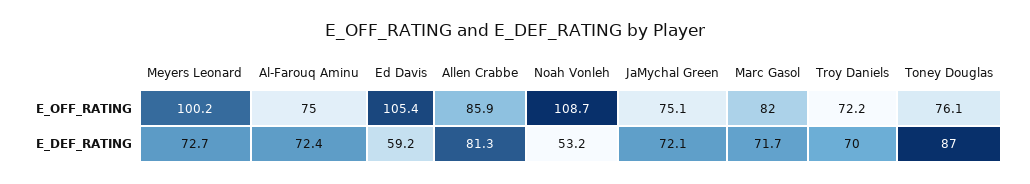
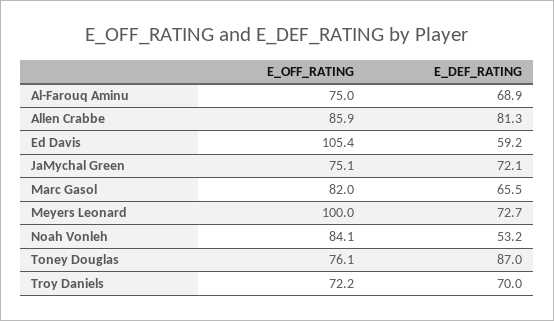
  {
    "Meyers Leonard": {
-     "E_OFF_RATING": 100.2,
+     "E_OFF_RATING": 100,
      "E_DEF_RATING": 72.7
    },
    "Al-Farouq Aminu": {
      "E_OFF_RATING": 75,
-     "E_DEF_RATING": 72.4
+     "E_DEF_RATING": 68.9
    },
    "Ed Davis": {
      "E_OFF_RATING": 105.4,
      "E_DEF_RATING": 59.2
    },
    "Allen Crabbe": {
      "E_OFF_RATING": 85.9,
      "E_DEF_RATING": 81.3
    },
    "Noah Vonleh": {
-     "E_OFF_RATING": 108.7,
+     "E_OFF_RATING": 84.1,
      "E_DEF_RATING": 53.2
    },
    "JaMychal Green": {
      "E_OFF_RATING": 75.1,
      "E_DEF_RATING": 72.1
    },
    "Marc Gasol": {
      "E_OFF_RATING": 82,
-     "E_DEF_RATING": 71.7
+     "E_DEF_RATING": 65.5
    },
    "Troy Daniels": {
      "E_OFF_RATING": 72.2,
      "E_DEF_RATING": 70
    },
    "Toney Douglas": {
      "E_OFF_RATING": 76.1,
      "E_DEF_RATING": 87
    }
  }

